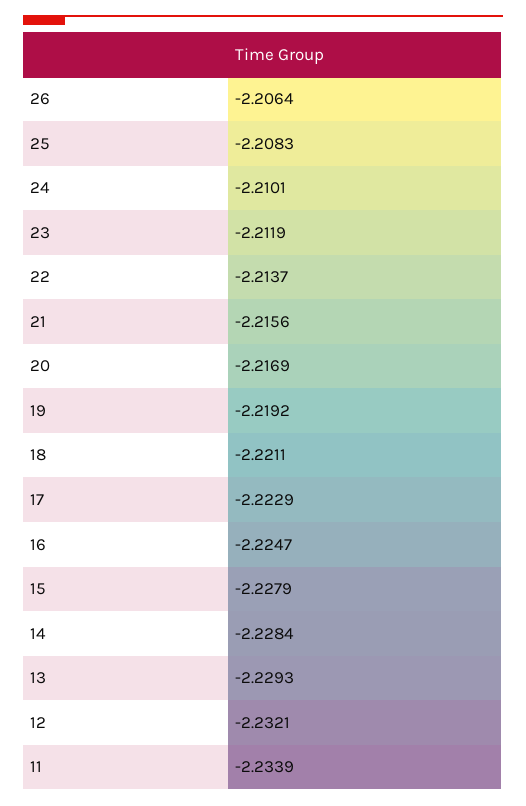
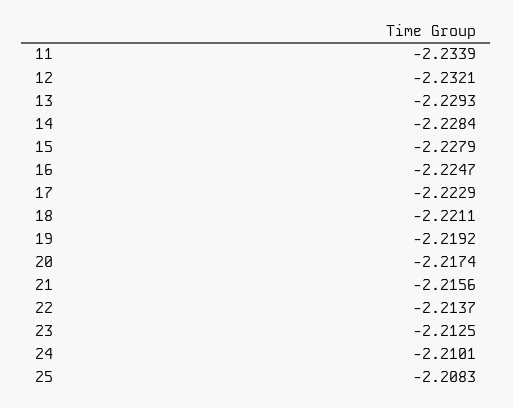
  {
-   "26": -2.2064,
    "25": -2.2083,
    "24": -2.2101,
-   "23": -2.2119,
+   "23": -2.2125,
    "22": -2.2137,
    "21": -2.2156,
-   "20": -2.2169,
+   "20": -2.2174,
    "19": -2.2192,
    "18": -2.2211,
    "17": -2.2229,
    "16": -2.2247,
    "15": -2.2279,
    "14": -2.2284,
    "13": -2.2293,
    "12": -2.2321,
    "11": -2.2339
  }

